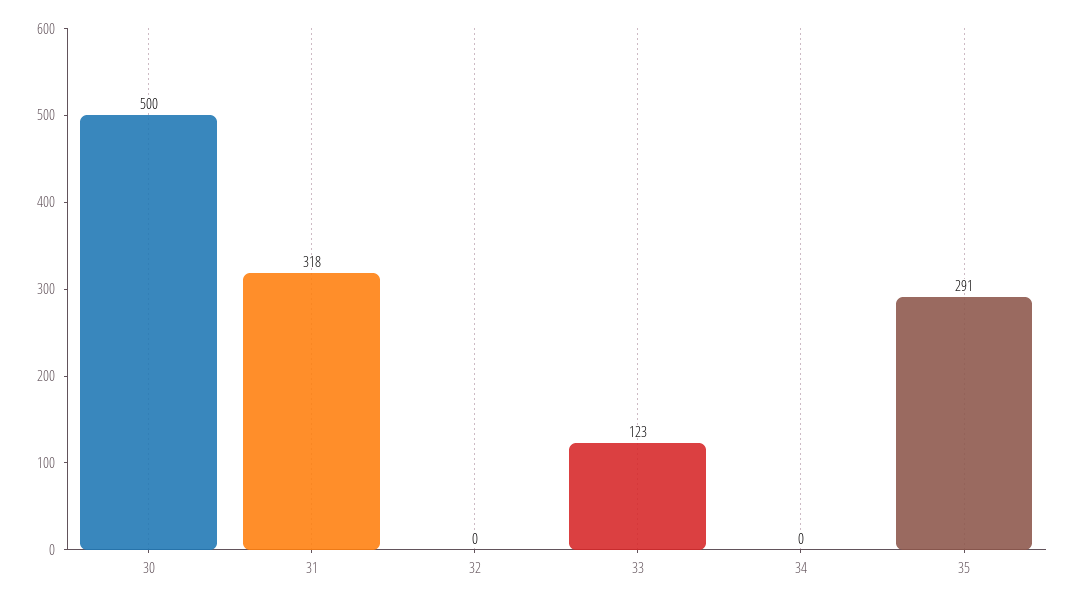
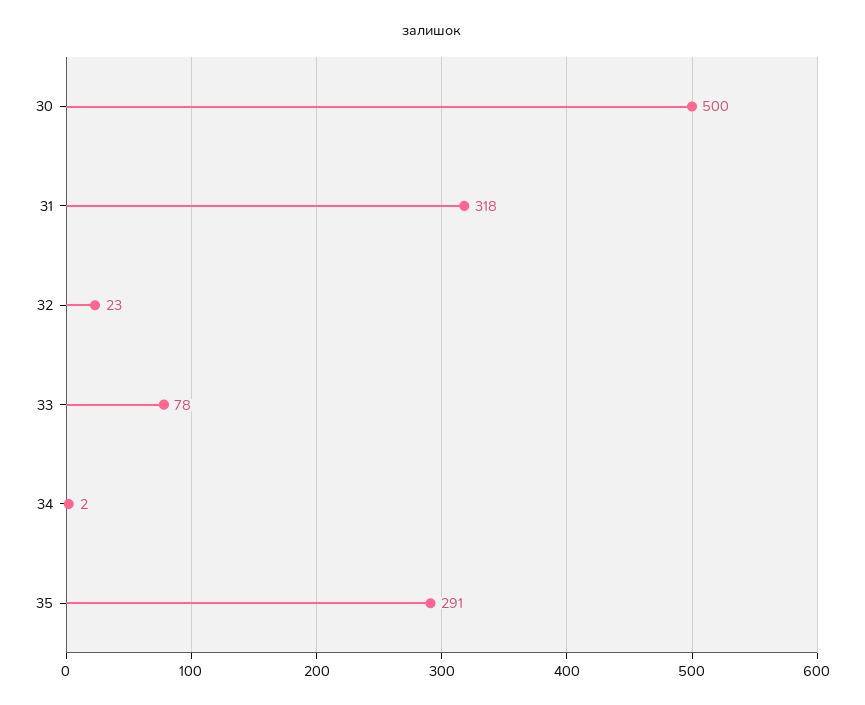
  {
    "30": 500,
    "31": 318,
-   "32": 0,
+   "32": 23,
-   "33": 123,
+   "33": 78,
-   "34": 0,
+   "34": 2,
    "35": 291
  }

